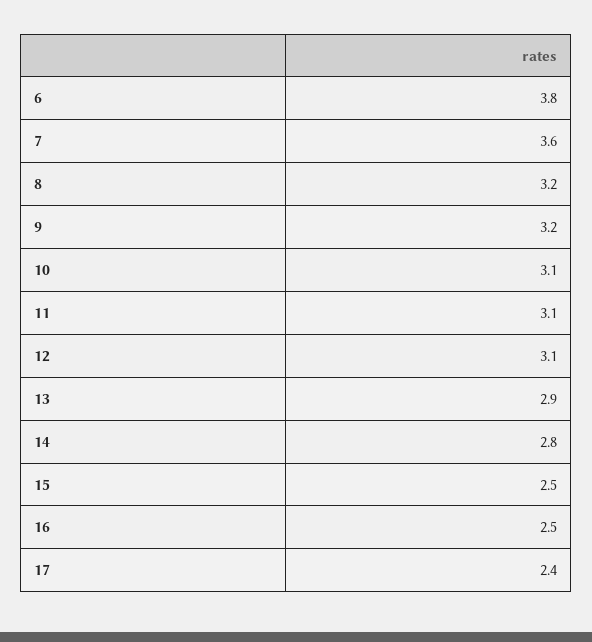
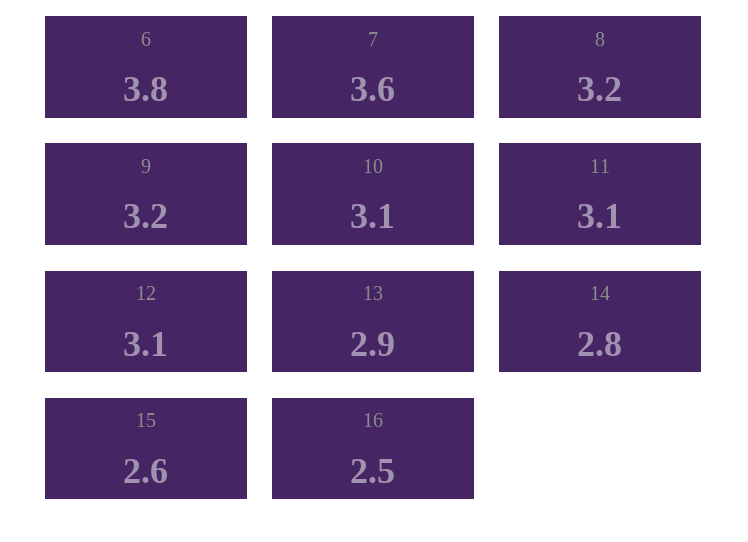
  {
    "6": 3.8,
    "7": 3.6,
    "8": 3.2,
    "9": 3.2,
    "10": 3.1,
    "11": 3.1,
    "12": 3.1,
    "13": 2.9,
    "14": 2.8,
-   "15": 2.5,
+   "15": 2.6,
-   "16": 2.5,
+   "16": 2.5
-   "17": 2.4
  }

